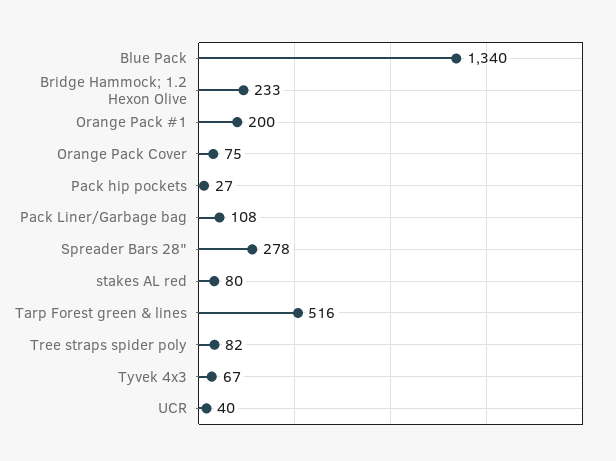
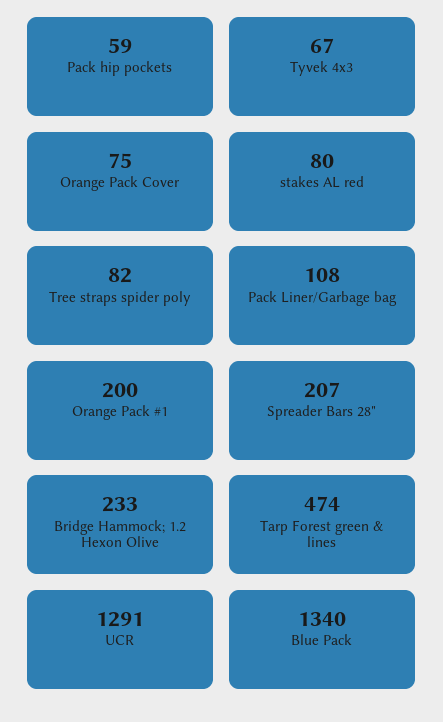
  {
    "Blue Pack": 1340,
    "Bridge Hammock; 1.2 Hexon Olive": 233,
    "Orange Pack #1": 200,
    "Orange Pack Cover": 75,
-   "Pack hip pockets": 27,
+   "Pack hip pockets": 59,
    "Pack Liner/Garbage bag": 108,
-   "Spreader Bars 28\"": 278,
+   "Spreader Bars 28\"": 207,
    "stakes AL red": 80,
-   "Tarp Forest green & lines": 516,
+   "Tarp Forest green & lines": 474,
    "Tree straps spider poly": 82,
    "Tyvek 4x3": 67,
-   "UCR": 40
+   "UCR": 1291
  }

